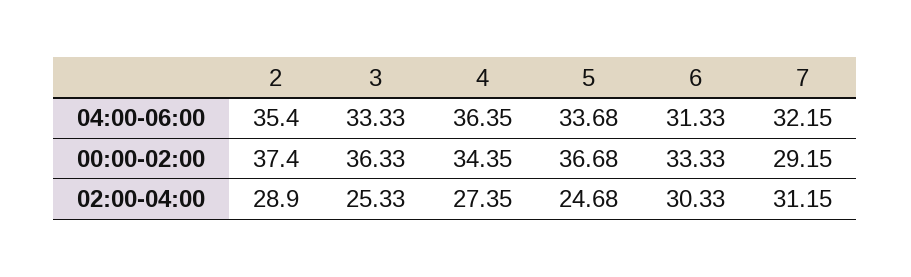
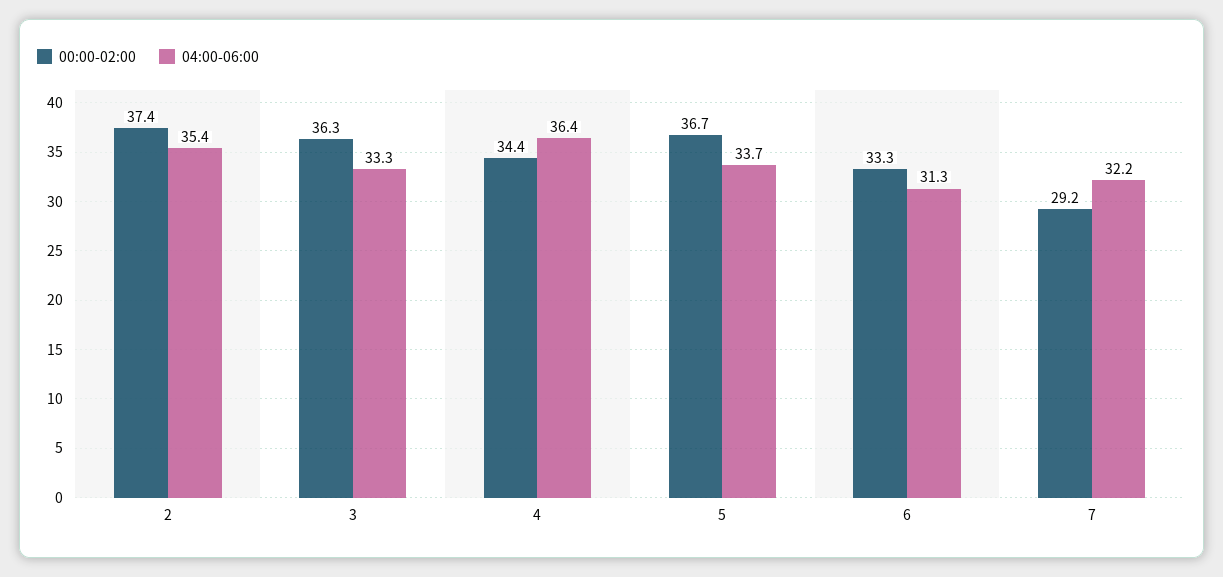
  {
    "04:00-06:00": {
      "2": 35.4,
      "3": 33.33,
      "4": 36.35,
      "5": 33.68,
      "6": 31.33,
      "7": 32.15
    },
    "00:00-02:00": {
      "2": 37.4,
      "3": 36.33,
      "4": 34.35,
      "5": 36.68,
      "6": 33.33,
      "7": 29.15
-   },
+   }
-   "02:00-04:00": {
-     "2": 28.9,
-     "3": 25.33,
-     "4": 27.35,
-     "5": 24.68,
-     "6": 30.33,
-     "7": 31.15
-   }
  }

